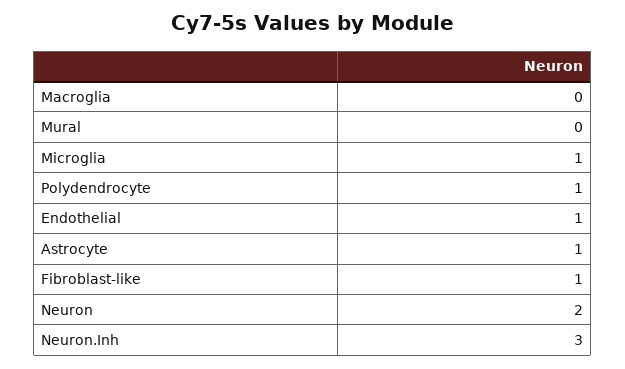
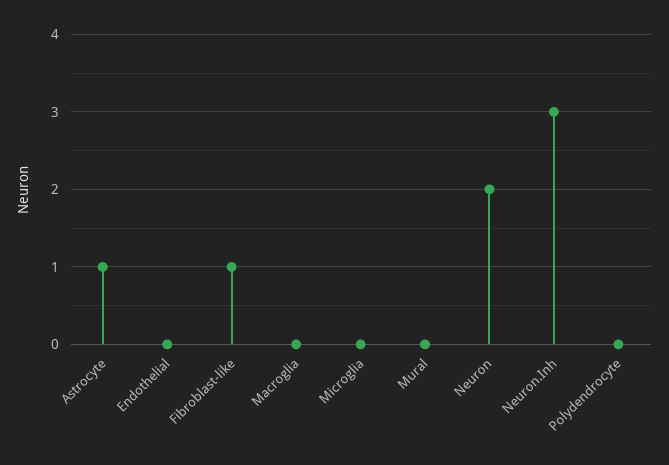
  {
    "Macroglia": 0,
    "Mural": 0,
-   "Microglia": 1,
+   "Microglia": 0,
-   "Polydendrocyte": 1,
+   "Polydendrocyte": 0,
-   "Endothelial": 1,
+   "Endothelial": 0,
    "Astrocyte": 1,
    "Fibroblast-like": 1,
    "Neuron": 2,
    "Neuron.Inh": 3
  }

